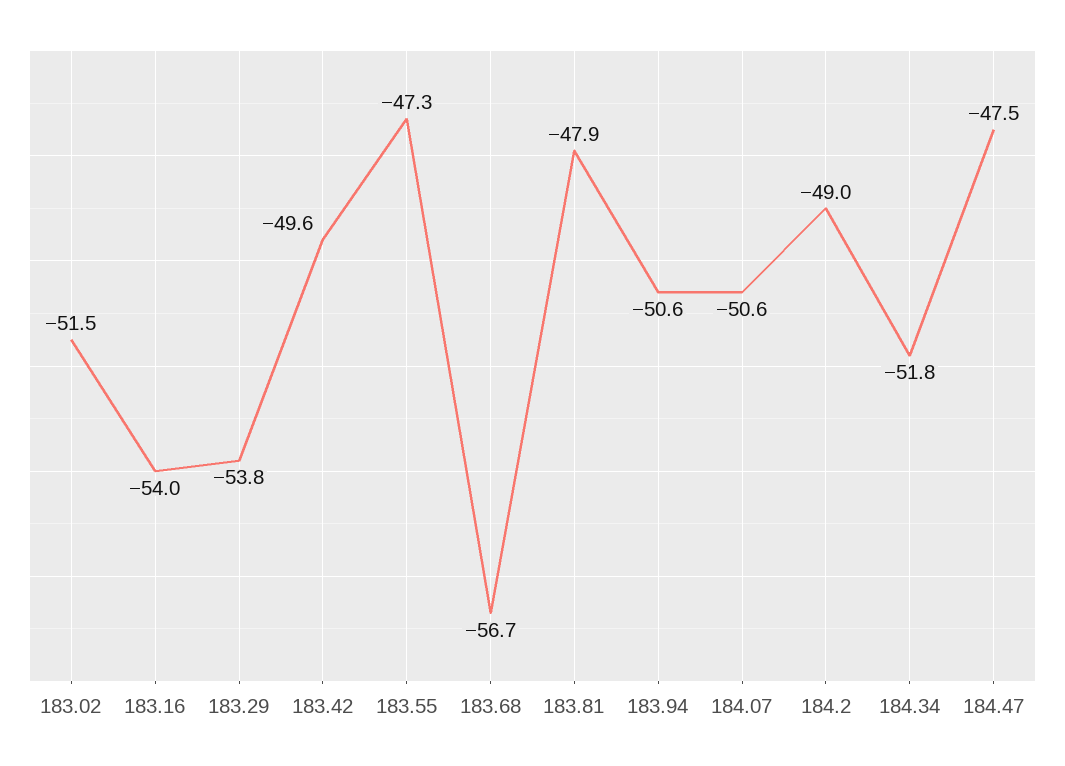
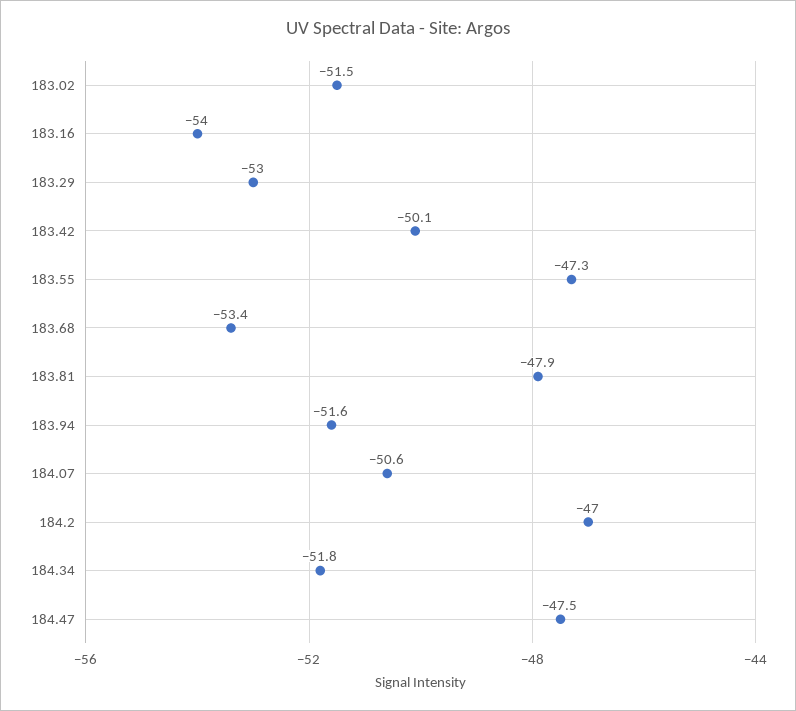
  {
    "183.02": -51.5,
    "183.16": -54,
-   "183.29": -53.8,
+   "183.29": -53,
-   "183.42": -49.6,
+   "183.42": -50.1,
    "183.55": -47.3,
-   "183.68": -56.7,
+   "183.68": -53.4,
    "183.81": -47.9,
-   "183.94": -50.6,
+   "183.94": -51.6,
    "184.07": -50.6,
-   "184.2": -49,
+   "184.2": -47,
    "184.34": -51.8,
    "184.47": -47.5
  }

